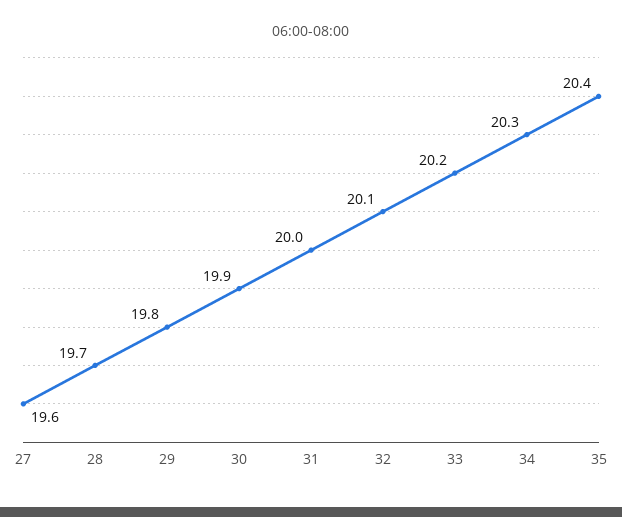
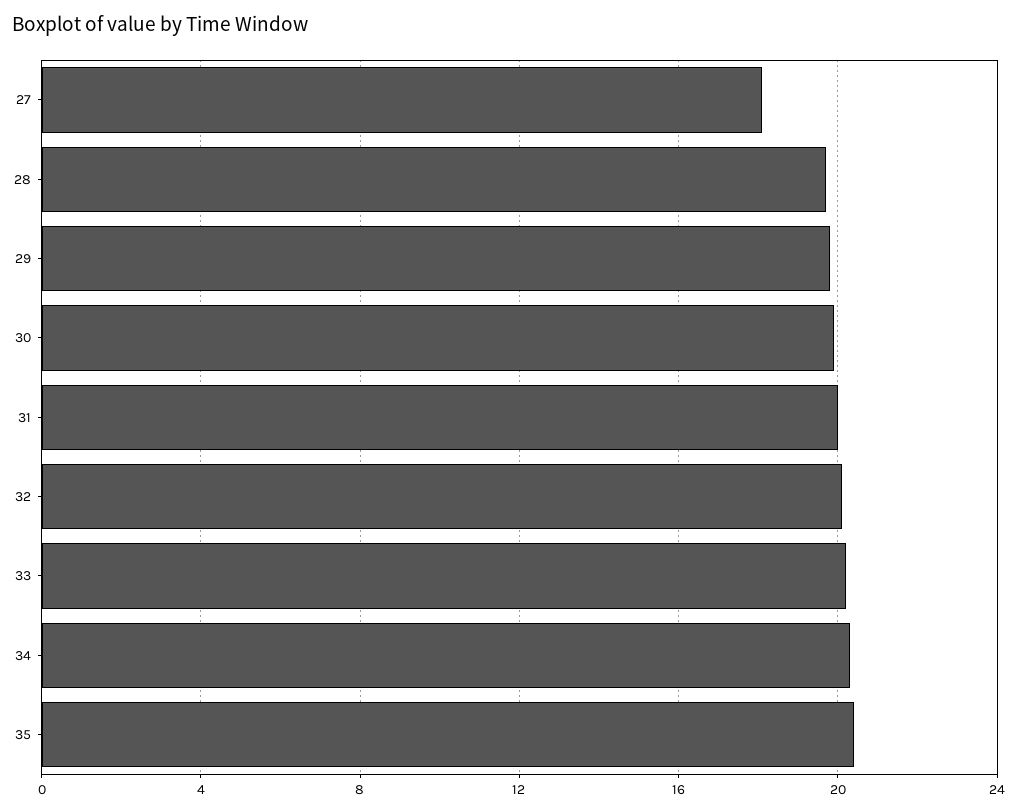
  {
-   "27": 19.6,
+   "27": 18,
    "28": 19.7,
    "29": 19.8,
    "30": 19.9,
    "31": 20,
    "32": 20.1,
    "33": 20.2,
    "34": 20.3,
    "35": 20.4
  }

